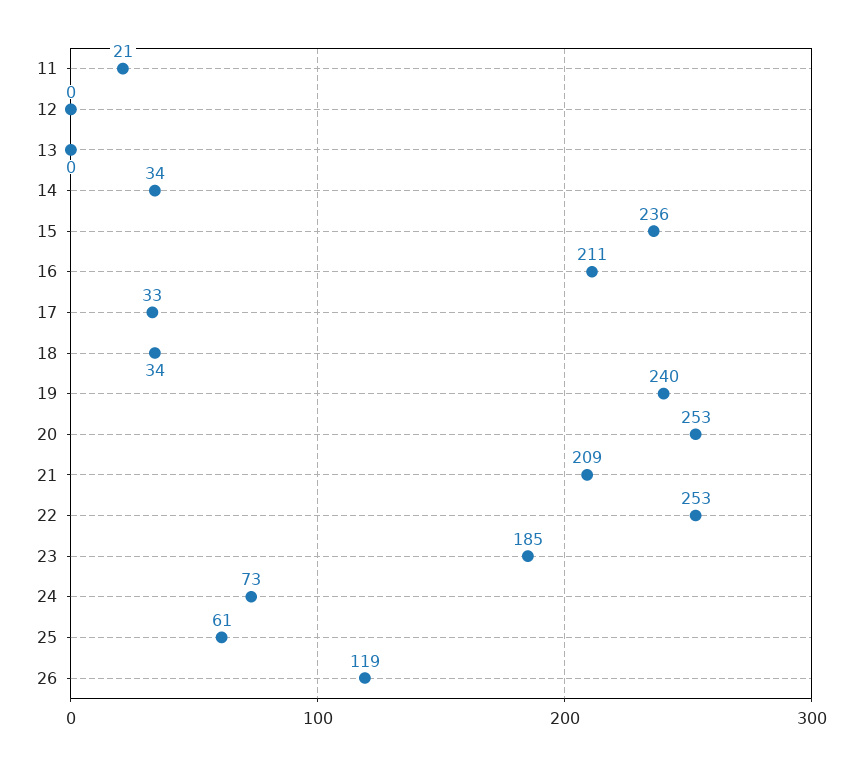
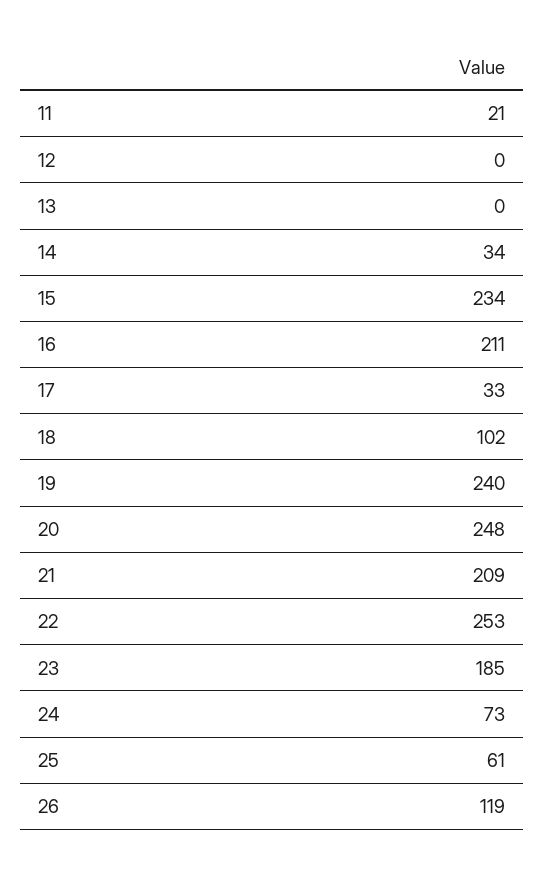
  {
    "11": 21,
    "12": 0,
    "13": 0,
    "14": 34,
-   "15": 236,
+   "15": 234,
    "16": 211,
    "17": 33,
-   "18": 34,
+   "18": 102,
    "19": 240,
-   "20": 253,
+   "20": 248,
    "21": 209,
    "22": 253,
    "23": 185,
    "24": 73,
    "25": 61,
    "26": 119
  }

